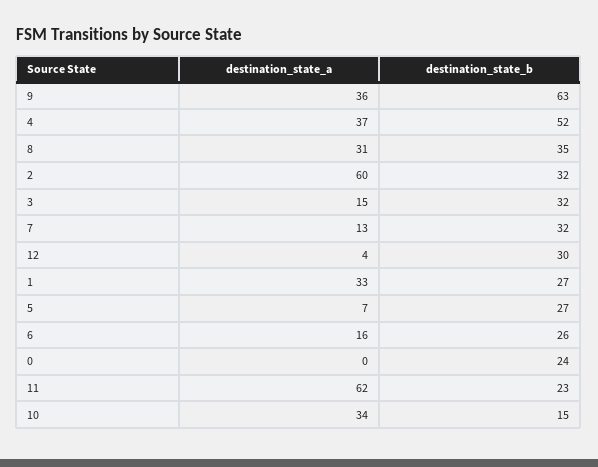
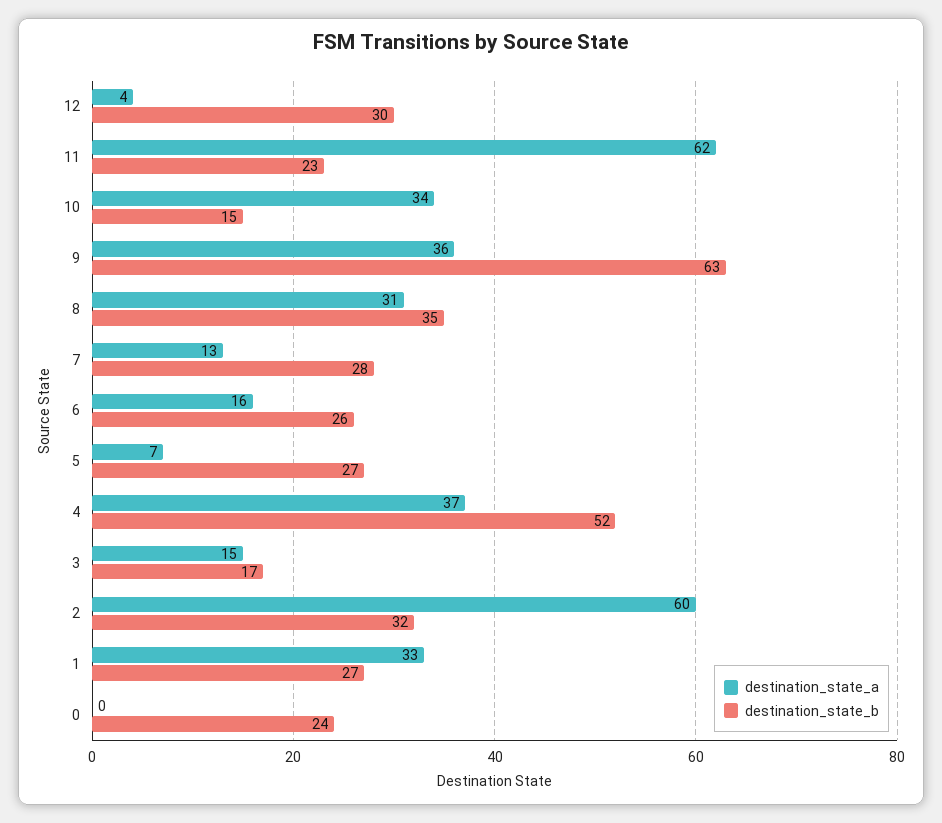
  {
    "destination_state_a": {
      "9": 36,
      "4": 37,
      "8": 31,
      "2": 60,
      "3": 15,
      "7": 13,
      "12": 4,
      "1": 33,
      "5": 7,
      "6": 16,
      "0": 0,
      "11": 62,
      "10": 34
    },
    "destination_state_b": {
      "9": 63,
      "4": 52,
      "8": 35,
      "2": 32,
-     "3": 32,
+     "3": 17,
-     "7": 32,
+     "7": 28,
      "12": 30,
      "1": 27,
      "5": 27,
      "6": 26,
      "0": 24,
      "11": 23,
      "10": 15
    }
  }

